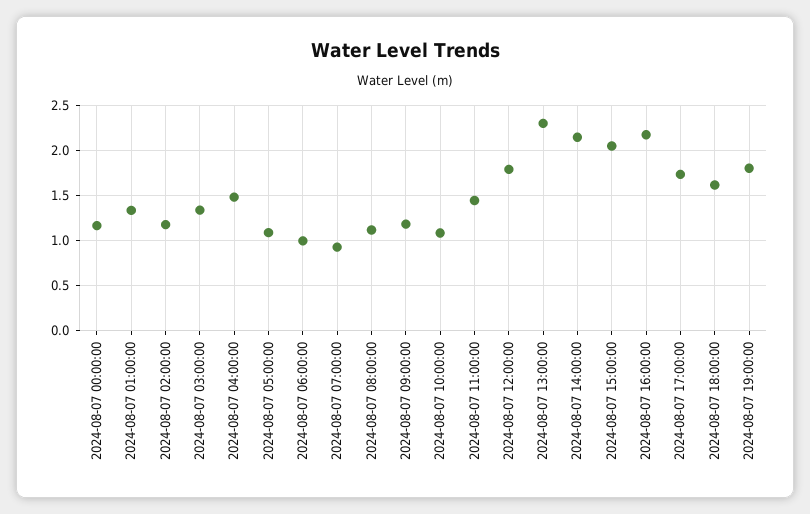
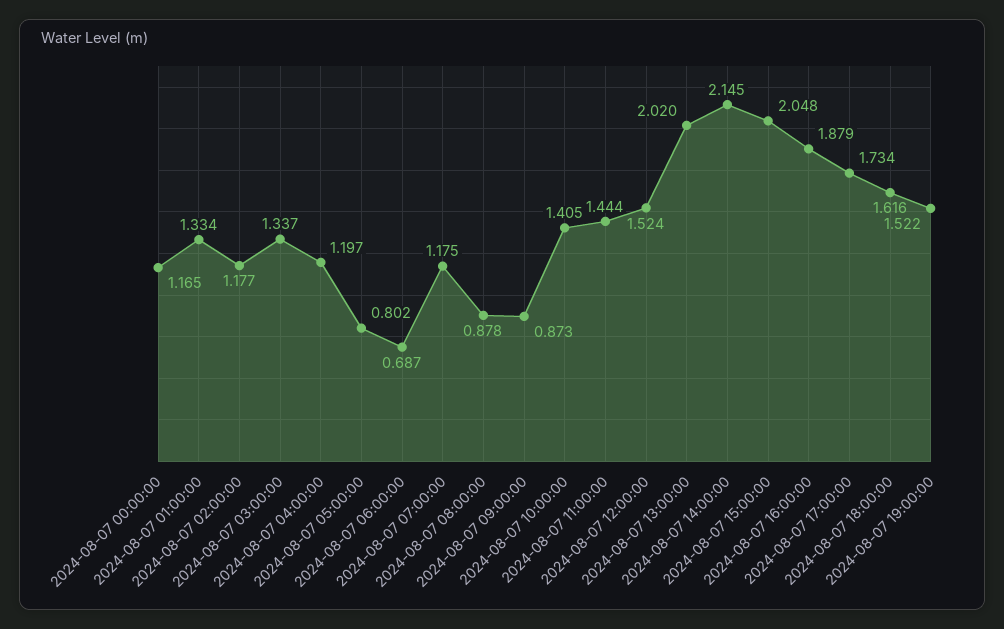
  {
    "2024-08-07 00:00:00": 1.165,
    "2024-08-07 01:00:00": 1.334,
    "2024-08-07 02:00:00": 1.177,
    "2024-08-07 03:00:00": 1.337,
-   "2024-08-07 04:00:00": 1.5,
+   "2024-08-07 04:00:00": 1.197,
-   "2024-08-07 05:00:00": 1.1,
+   "2024-08-07 05:00:00": 0.802,
-   "2024-08-07 06:00:00": 1,
+   "2024-08-07 06:00:00": 0.687,
-   "2024-08-07 07:00:00": 0.9,
+   "2024-08-07 07:00:00": 1.175,
-   "2024-08-07 08:00:00": 1.1,
+   "2024-08-07 08:00:00": 0.878,
-   "2024-08-07 09:00:00": 1.2,
+   "2024-08-07 09:00:00": 0.873,
-   "2024-08-07 10:00:00": 1.1,
+   "2024-08-07 10:00:00": 1.405,
    "2024-08-07 11:00:00": 1.444,
-   "2024-08-07 12:00:00": 1.8,
+   "2024-08-07 12:00:00": 1.524,
-   "2024-08-07 13:00:00": 2.3,
+   "2024-08-07 13:00:00": 2.02,
    "2024-08-07 14:00:00": 2.145,
    "2024-08-07 15:00:00": 2.048,
-   "2024-08-07 16:00:00": 2.2,
+   "2024-08-07 16:00:00": 1.879,
    "2024-08-07 17:00:00": 1.734,
    "2024-08-07 18:00:00": 1.616,
-   "2024-08-07 19:00:00": 1.8
+   "2024-08-07 19:00:00": 1.522
  }

